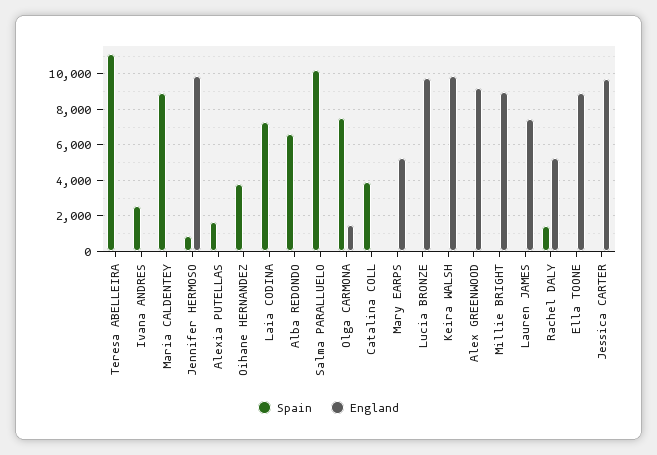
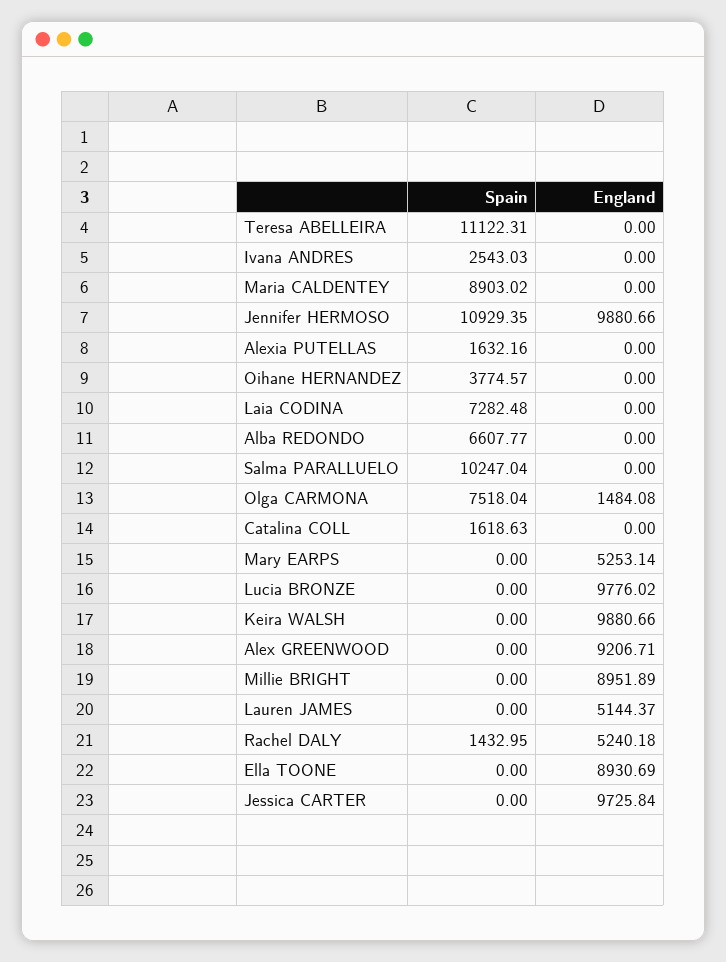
  {
    "Spain": {
      "Teresa ABELLEIRA": 11122.31,
      "Ivana ANDRES": 2543.03,
      "Maria CALDENTEY": 8903.02,
-     "Jennifer HERMOSO": 1000,
+     "Jennifer HERMOSO": 10929.35,
      "Alexia PUTELLAS": 1632.16,
      "Oihane HERNANDEZ": 3774.57,
      "Laia CODINA": 7282.48,
      "Alba REDONDO": 6607.77,
      "Salma PARALLUELO": 10247.04,
      "Olga CARMONA": 7518.04,
-     "Catalina COLL": 4000,
+     "Catalina COLL": 1618.63,
      "Mary EARPS": 0,
      "Lucia BRONZE": 0,
      "Keira WALSH": 0,
      "Alex GREENWOOD": 0,
      "Millie BRIGHT": 0,
      "Lauren JAMES": 0,
      "Rachel DALY": 1432.95,
      "Ella TOONE": 0,
      "Jessica CARTER": 0
    },
    "England": {
      "Teresa ABELLEIRA": 0,
      "Ivana ANDRES": 0,
      "Maria CALDENTEY": 0,
      "Jennifer HERMOSO": 9880.66,
      "Alexia PUTELLAS": 0,
      "Oihane HERNANDEZ": 0,
      "Laia CODINA": 0,
      "Alba REDONDO": 0,
      "Salma PARALLUELO": 0,
      "Olga CARMONA": 1484.08,
      "Catalina COLL": 0,
      "Mary EARPS": 5253.14,
      "Lucia BRONZE": 9776.02,
      "Keira WALSH": 9880.66,
      "Alex GREENWOOD": 9206.71,
      "Millie BRIGHT": 8951.89,
-     "Lauren JAMES": 7500,
+     "Lauren JAMES": 5144.37,
      "Rachel DALY": 5240.18,
      "Ella TOONE": 8930.69,
      "Jessica CARTER": 9725.84
    }
  }

